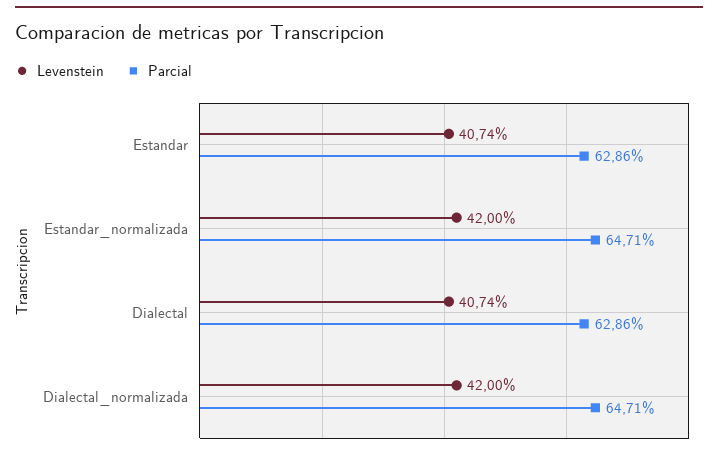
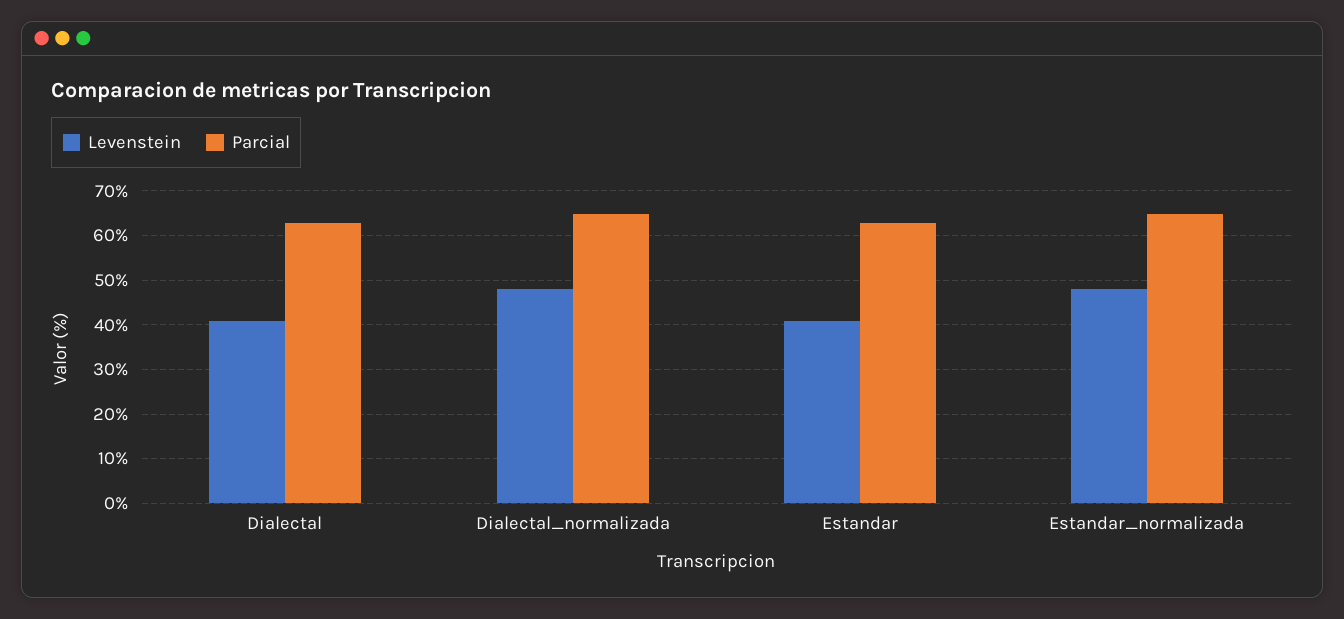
  {
    "Levenstein": {
      "Estandar": 40.74,
-     "Estandar_normalizada": 42,
+     "Estandar_normalizada": 48,
      "Dialectal": 40.74,
-     "Dialectal_normalizada": 42
+     "Dialectal_normalizada": 48
    },
    "Parcial": {
      "Estandar": 62.86,
      "Estandar_normalizada": 64.71,
      "Dialectal": 62.86,
      "Dialectal_normalizada": 64.71
    }
  }

